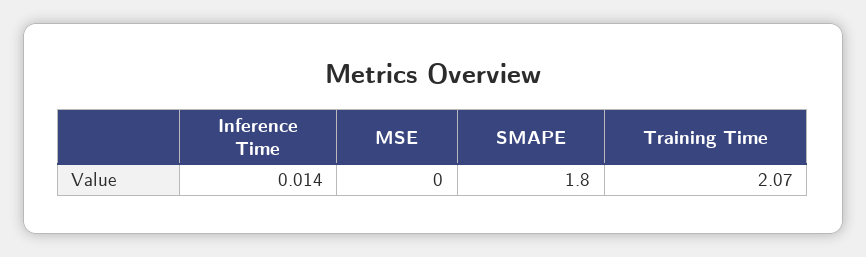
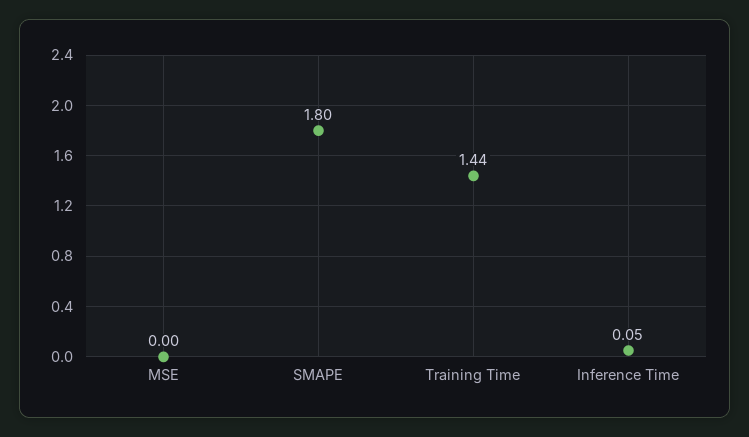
  {
-   "Inference Time": 0.014,
+   "Inference Time": 0.05,
    "MSE": 0,
    "SMAPE": 1.8,
-   "Training Time": 2.07
+   "Training Time": 1.44
  }

